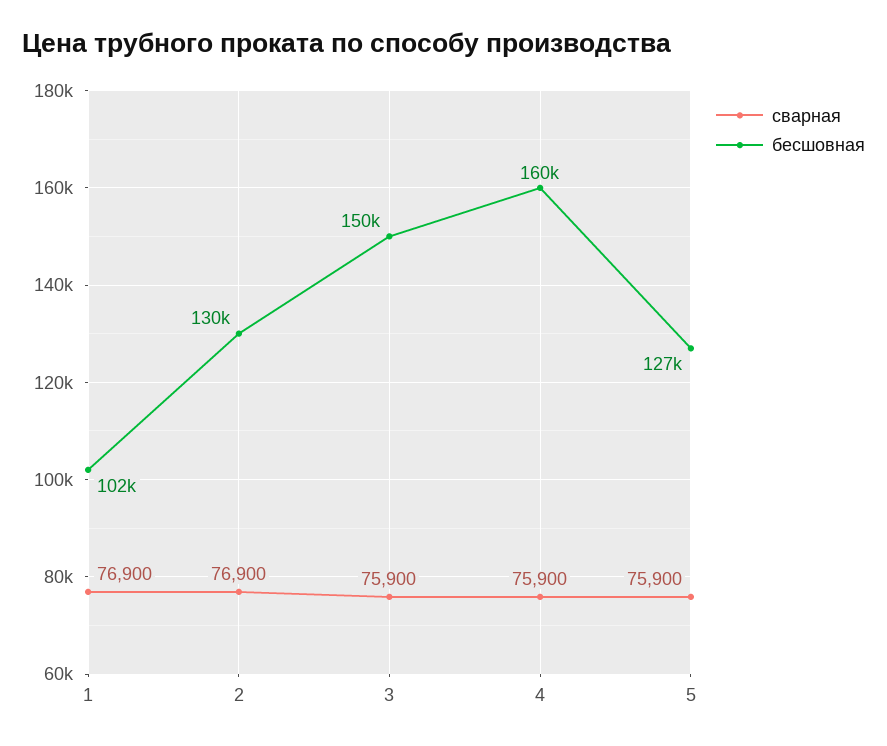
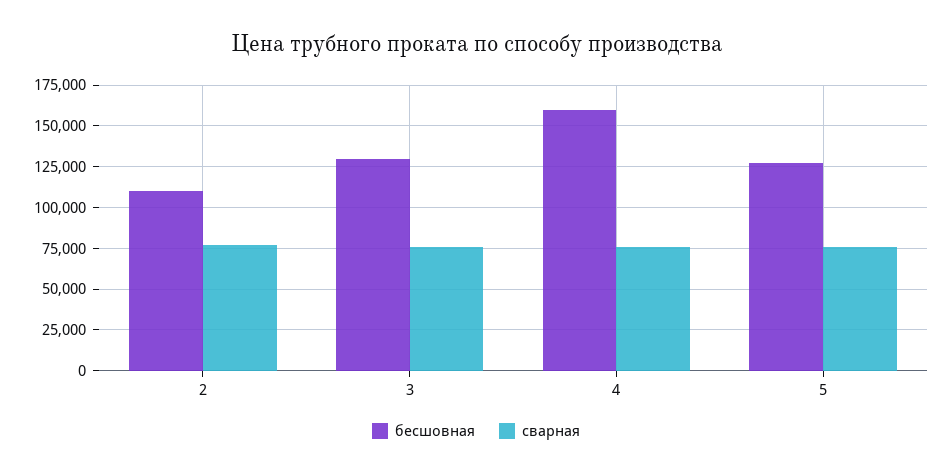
  {
    "сварная": {
-     "1": 76900,
      "2": 76900,
      "3": 75900,
      "4": 75900,
      "5": 75900
    },
    "бесшовная": {
-     "1": 102000,
-     "2": 130000,
+     "2": 110000,
-     "3": 150000,
+     "3": 130000,
      "4": 160000,
      "5": 127000
    }
  }

